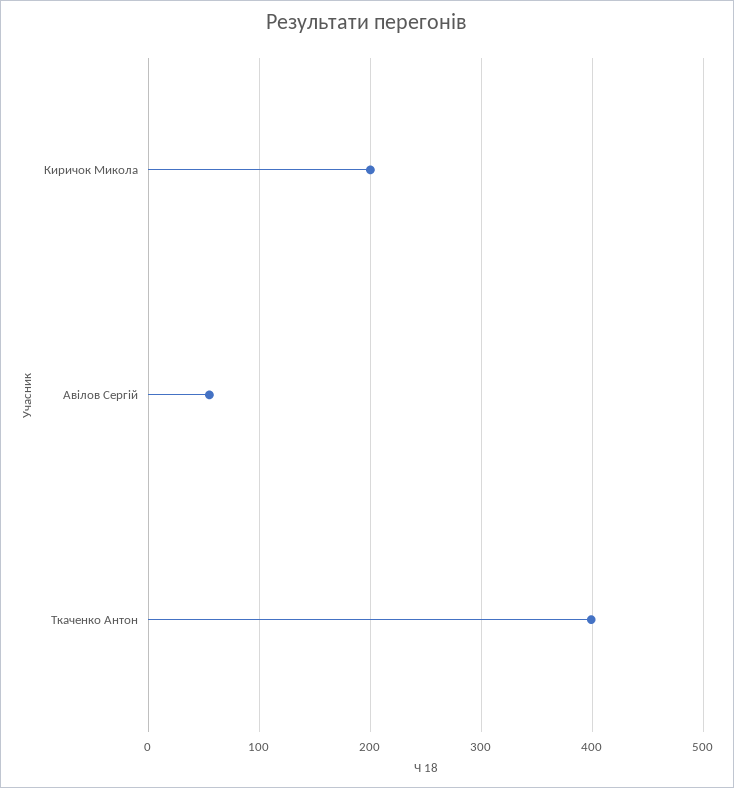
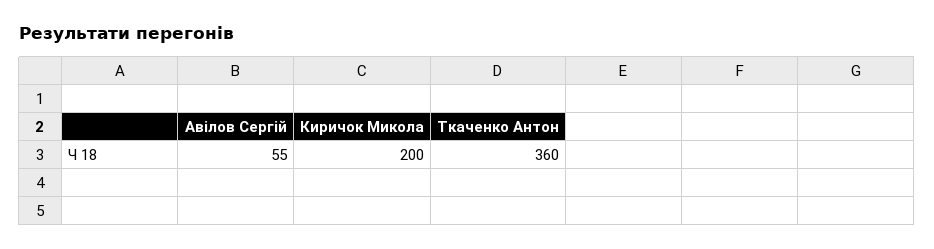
  {
    "Киричок Микола": 200,
    "Авілов Сергій": 55,
-   "Ткаченко Антон": 400
+   "Ткаченко Антон": 360
  }

